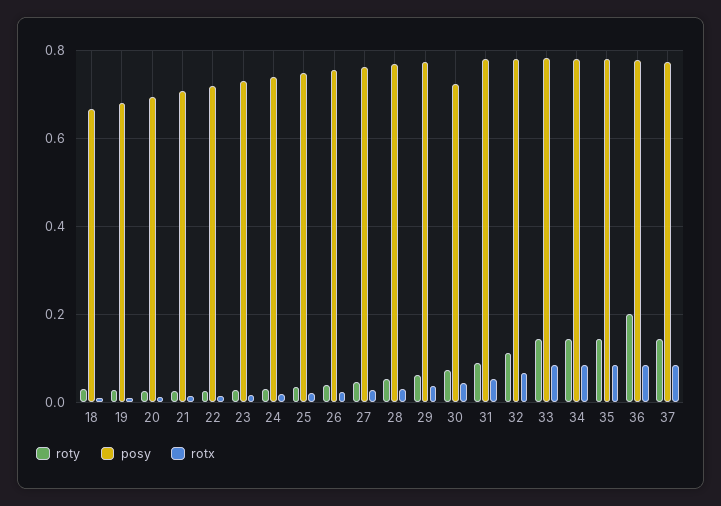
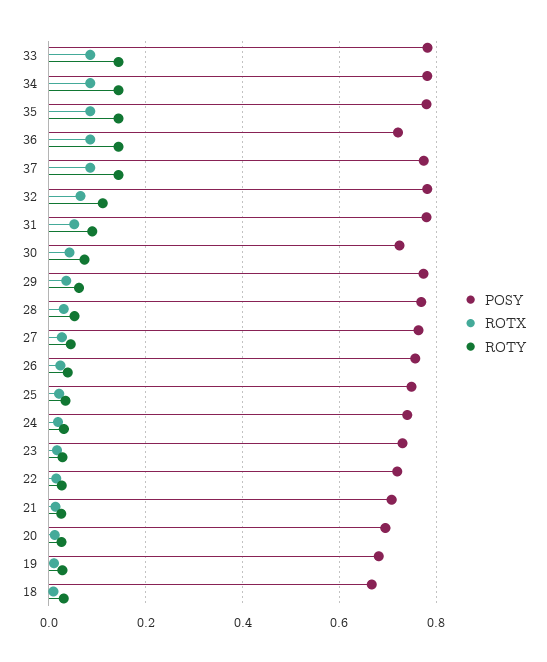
  {
    "roty": {
      "18": 0.04,
      "19": 0.02,
      "20": 0.02,
      "21": 0.02,
      "22": 0.02,
      "23": 0.02,
      "24": 0.04,
      "25": 0.04,
      "26": 0.04,
      "27": 0.04,
      "28": 0.06,
      "29": 0.06,
      "30": 0.08,
      "31": 0.08,
      "32": 0.12,
      "33": 0.14,
      "34": 0.14,
      "35": 0.14,
-     "36": 0.2,
+     "36": 0.14,
      "37": 0.14
    },
    "posy": {
      "18": 0.66,
      "19": 0.68,
      "20": 0.7,
      "21": 0.7,
      "22": 0.72,
      "23": 0.74,
      "24": 0.74,
      "25": 0.74,
      "26": 0.76,
      "27": 0.76,
      "28": 0.76,
      "29": 0.78,
      "30": 0.72,
      "31": 0.78,
      "32": 0.78,
      "33": 0.78,
      "34": 0.78,
      "35": 0.78,
-     "36": 0.78,
+     "36": 0.72,
      "37": 0.78
    },
    "rotx": {
      "18": 0,
      "19": 0.02,
      "20": 0.02,
      "21": 0.02,
      "22": 0.02,
      "23": 0.02,
      "24": 0.02,
      "25": 0.02,
      "26": 0.02,
      "27": 0.02,
      "28": 0.04,
      "29": 0.04,
      "30": 0.04,
      "31": 0.06,
      "32": 0.06,
      "33": 0.08,
      "34": 0.08,
      "35": 0.08,
      "36": 0.08,
      "37": 0.08
    }
  }

